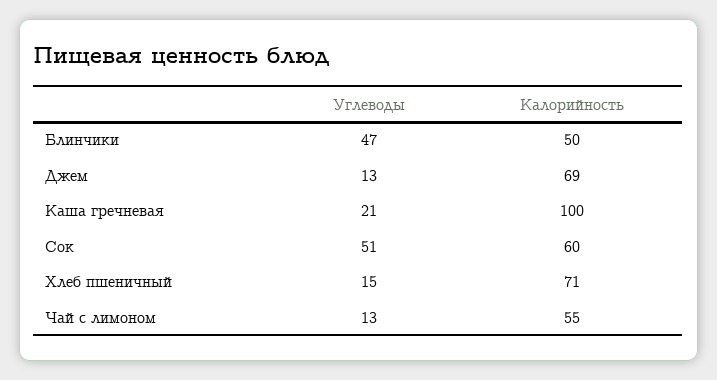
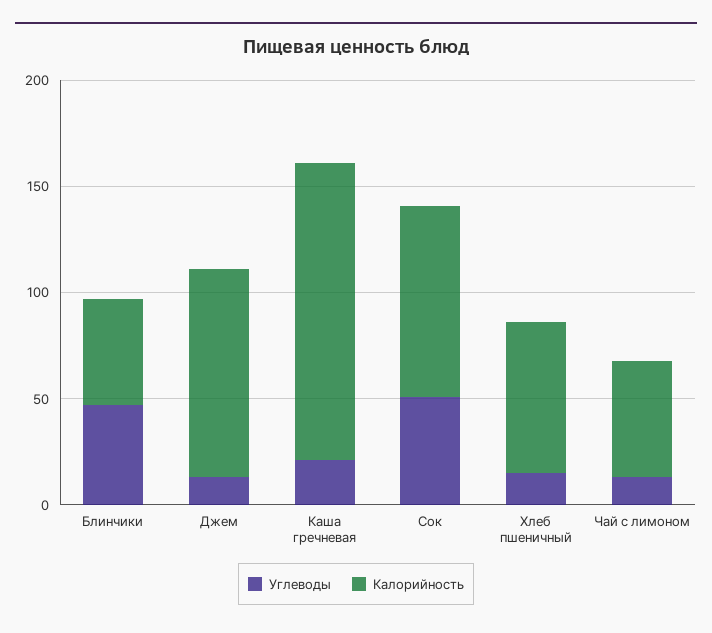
  {
    "Углеводы": {
      "Блинчики": 47,
      "Джем": 13,
      "Каша гречневая": 21,
      "Сок": 51,
      "Хлеб пшеничный": 15,
      "Чай с лимоном": 13
    },
    "Калорийность": {
      "Блинчики": 50,
-     "Джем": 69,
+     "Джем": 100,
-     "Каша гречневая": 100,
+     "Каша гречневая": 140,
-     "Сок": 60,
+     "Сок": 90,
      "Хлеб пшеничный": 71,
      "Чай с лимоном": 55
    }
  }

